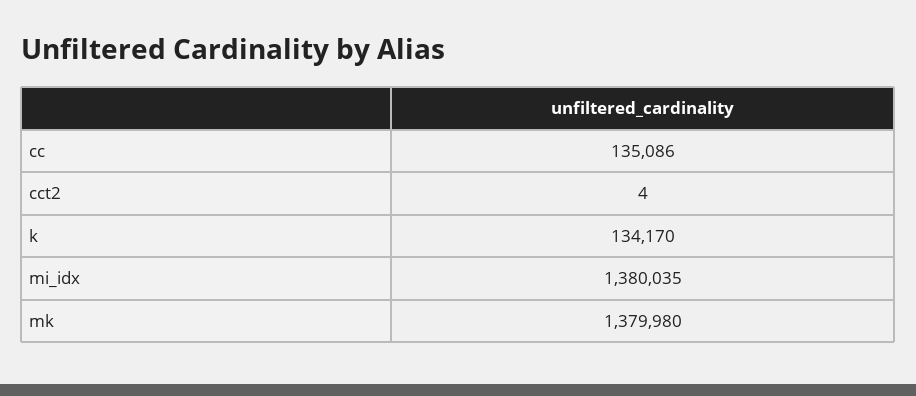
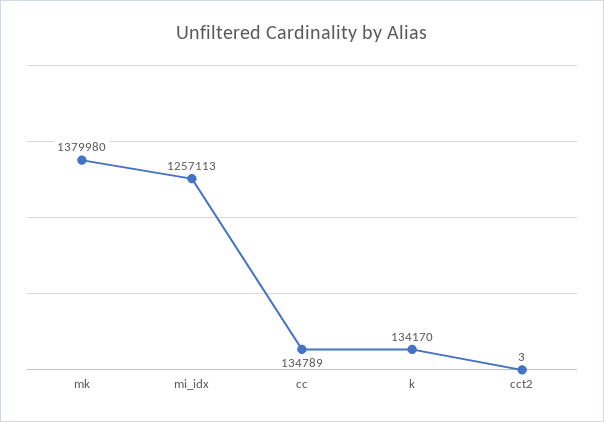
  {
-   "cc": 135086,
+   "cc": 134789,
-   "cct2": 4,
+   "cct2": 3,
    "k": 134170,
-   "mi_idx": 1380035,
+   "mi_idx": 1257113,
    "mk": 1379980
  }

